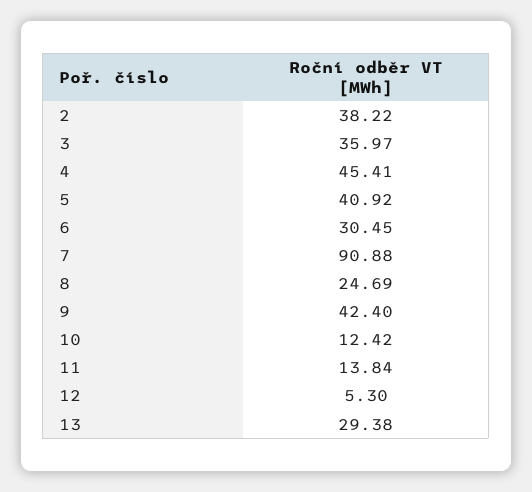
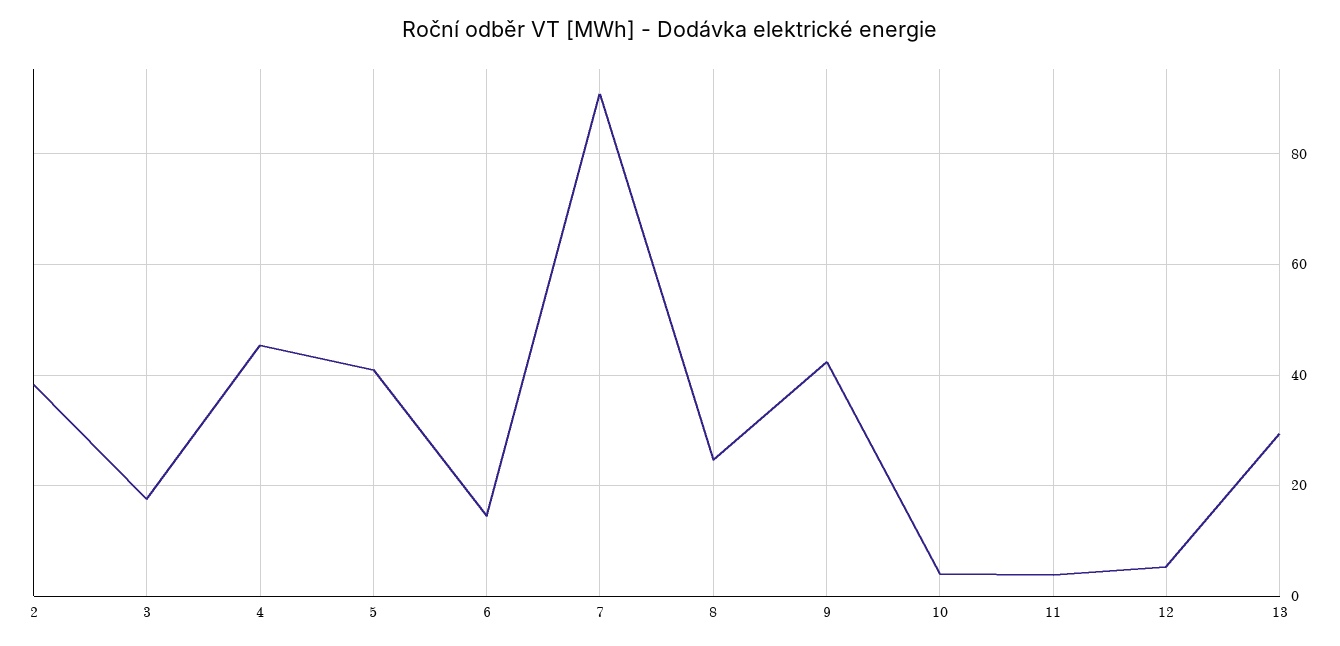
  {
    "2": 38.22,
-   "3": 35.97,
+   "3": 18,
    "4": 45.41,
    "5": 40.92,
-   "6": 30.45,
+   "6": 14,
    "7": 90.88,
    "8": 24.69,
    "9": 42.4,
-   "10": 12.42,
+   "10": 4,
-   "11": 13.84,
+   "11": 4,
    "12": 5.3,
    "13": 29.38
  }

